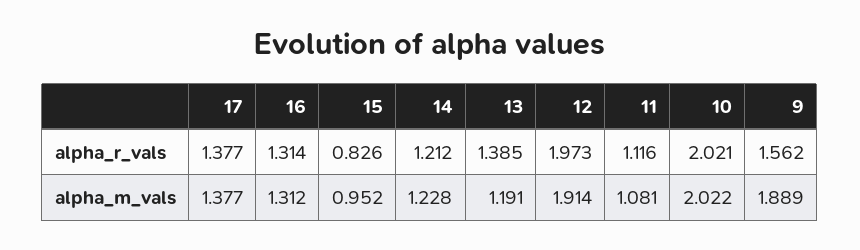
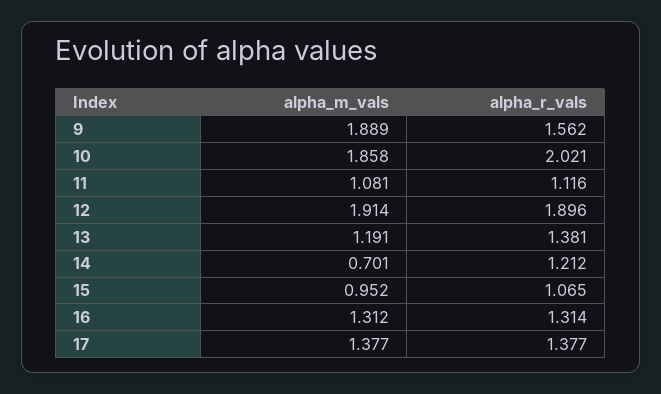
  {
    "17": {
      "alpha_r_vals": 1.377,
      "alpha_m_vals": 1.377
    },
    "16": {
      "alpha_r_vals": 1.314,
      "alpha_m_vals": 1.312
    },
    "15": {
-     "alpha_r_vals": 0.826,
+     "alpha_r_vals": 1.065,
      "alpha_m_vals": 0.952
    },
    "14": {
      "alpha_r_vals": 1.212,
-     "alpha_m_vals": 1.228
+     "alpha_m_vals": 0.701
    },
    "13": {
-     "alpha_r_vals": 1.385,
+     "alpha_r_vals": 1.381,
      "alpha_m_vals": 1.191
    },
    "12": {
-     "alpha_r_vals": 1.973,
+     "alpha_r_vals": 1.896,
      "alpha_m_vals": 1.914
    },
    "11": {
      "alpha_r_vals": 1.116,
      "alpha_m_vals": 1.081
    },
    "10": {
      "alpha_r_vals": 2.021,
-     "alpha_m_vals": 2.022
+     "alpha_m_vals": 1.858
    },
    "9": {
      "alpha_r_vals": 1.562,
      "alpha_m_vals": 1.889
    }
  }

